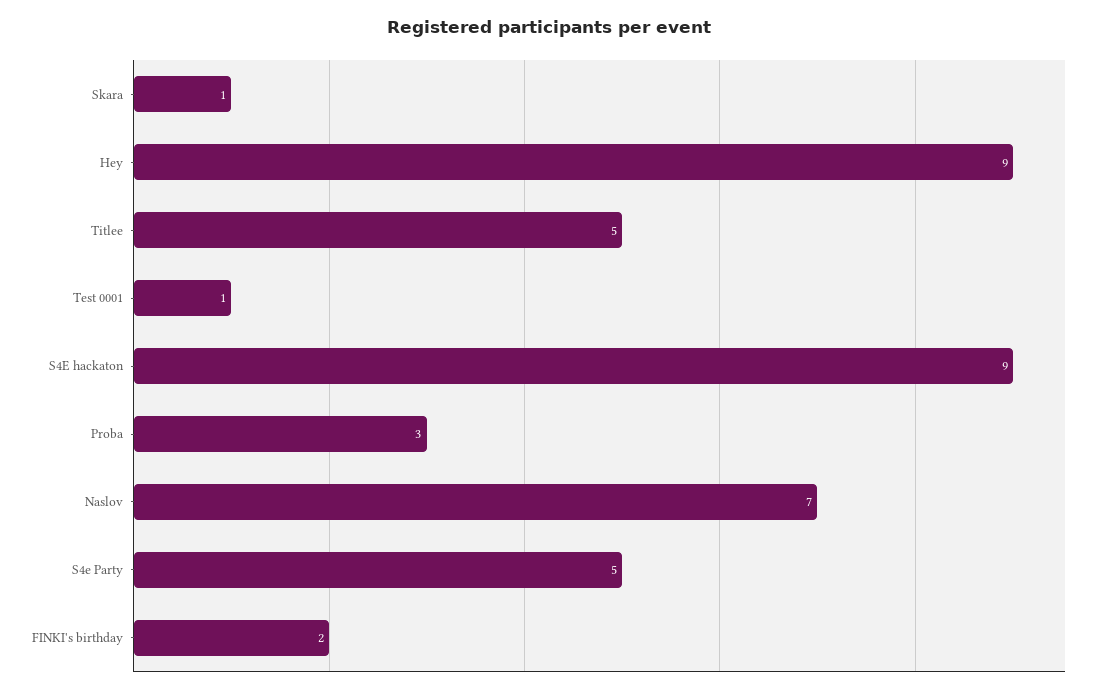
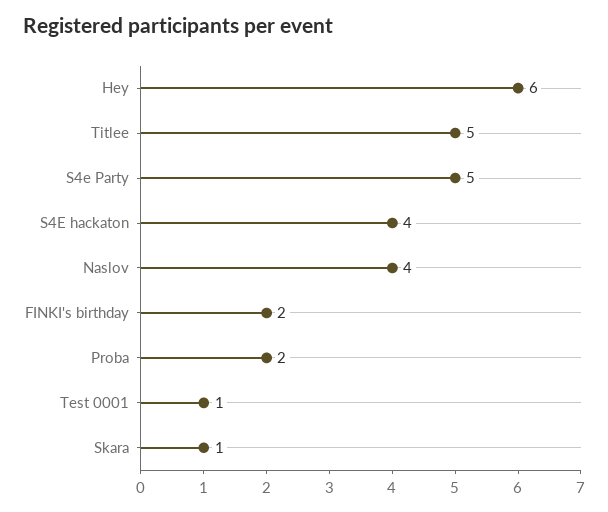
  {
    "Skara": 1,
-   "Hey": 9,
+   "Hey": 6,
    "Titlee": 5,
    "Test 0001": 1,
-   "S4E hackaton": 9,
+   "S4E hackaton": 4,
-   "Proba": 3,
+   "Proba": 2,
-   "Naslov": 7,
+   "Naslov": 4,
    "S4e Party": 5,
    "FINKI's birthday": 2
  }

